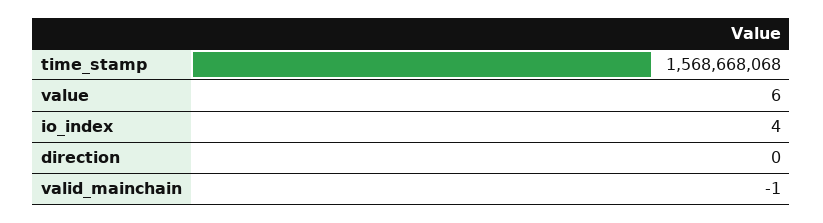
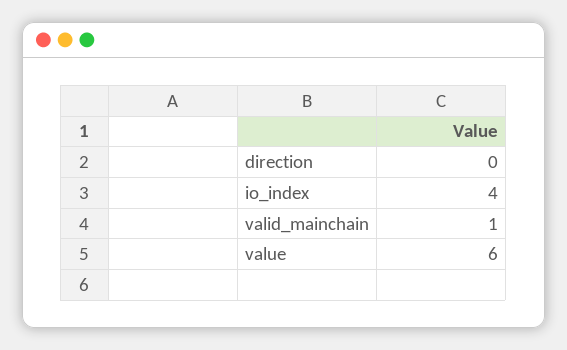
  {
-   "time_stamp": 1568668068,
    "value": 6,
    "io_index": 4,
    "direction": 0,
-   "valid_mainchain": -1
+   "valid_mainchain": 1
  }

